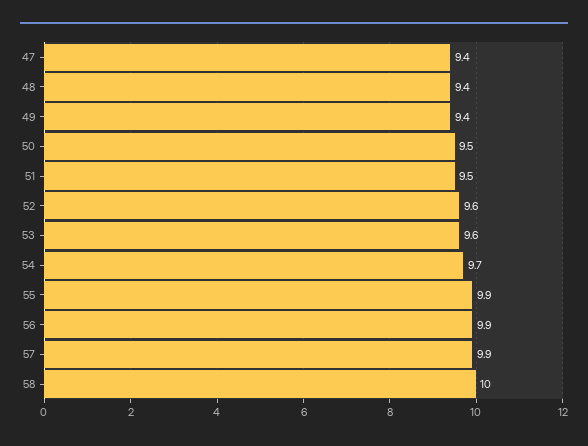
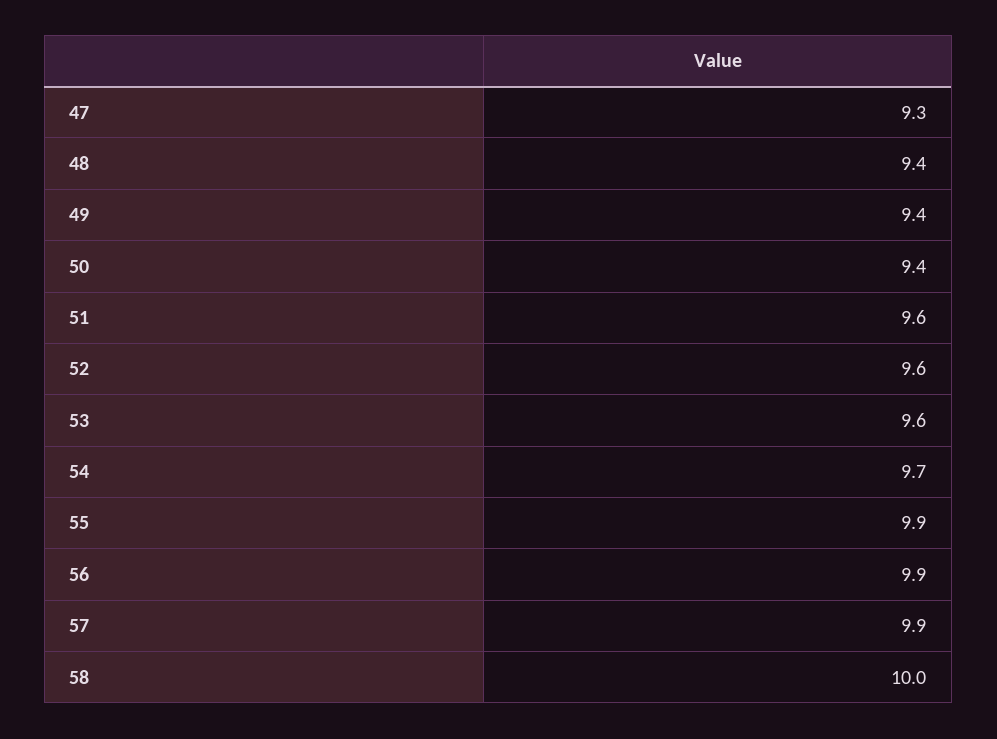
  {
-   "47": 9.4,
+   "47": 9.3,
    "48": 9.4,
    "49": 9.4,
-   "50": 9.5,
+   "50": 9.4,
-   "51": 9.5,
+   "51": 9.6,
    "52": 9.6,
    "53": 9.6,
    "54": 9.7,
    "55": 9.9,
    "56": 9.9,
    "57": 9.9,
    "58": 10
  }

